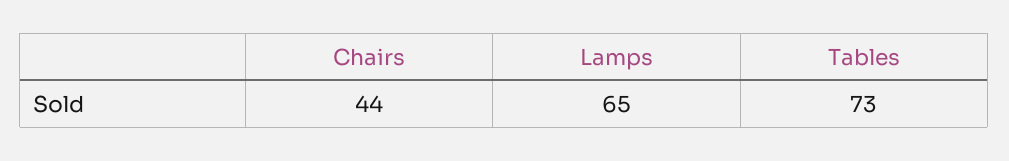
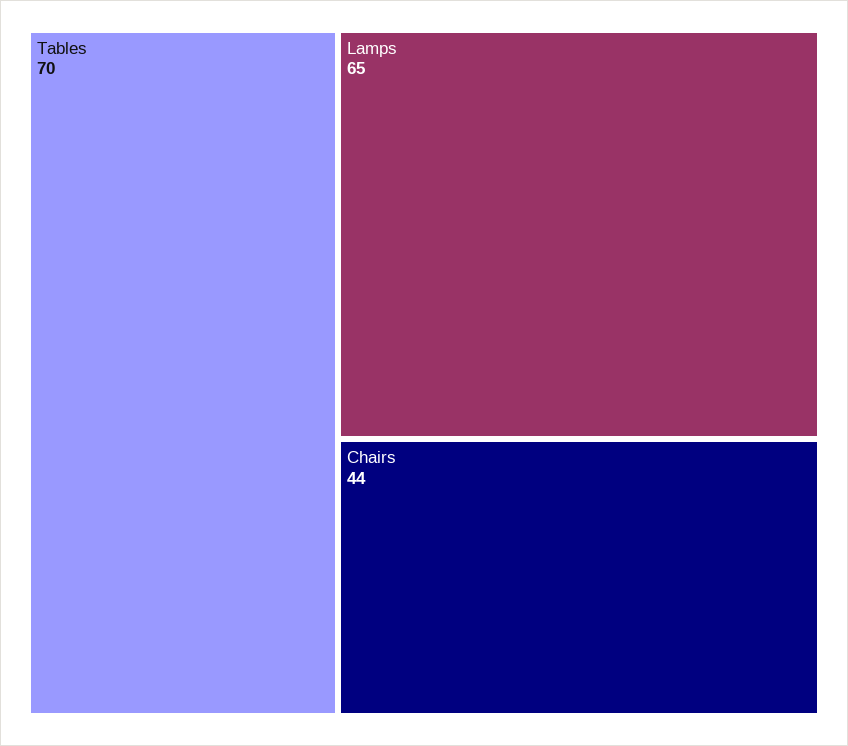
  {
    "Chairs": 44,
    "Lamps": 65,
-   "Tables": 73
+   "Tables": 70
  }

